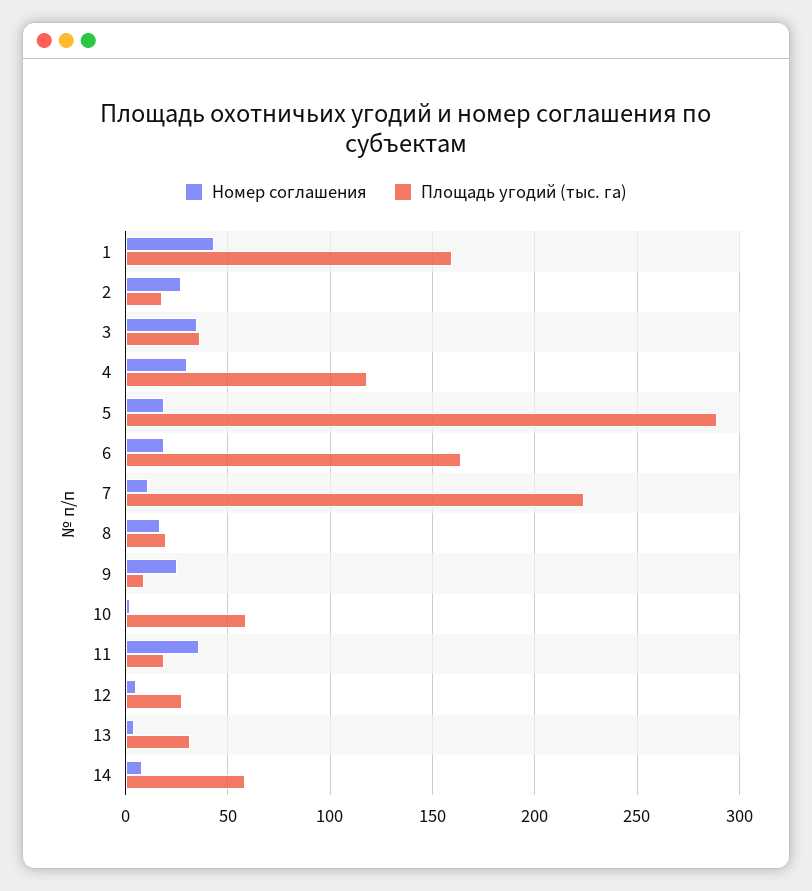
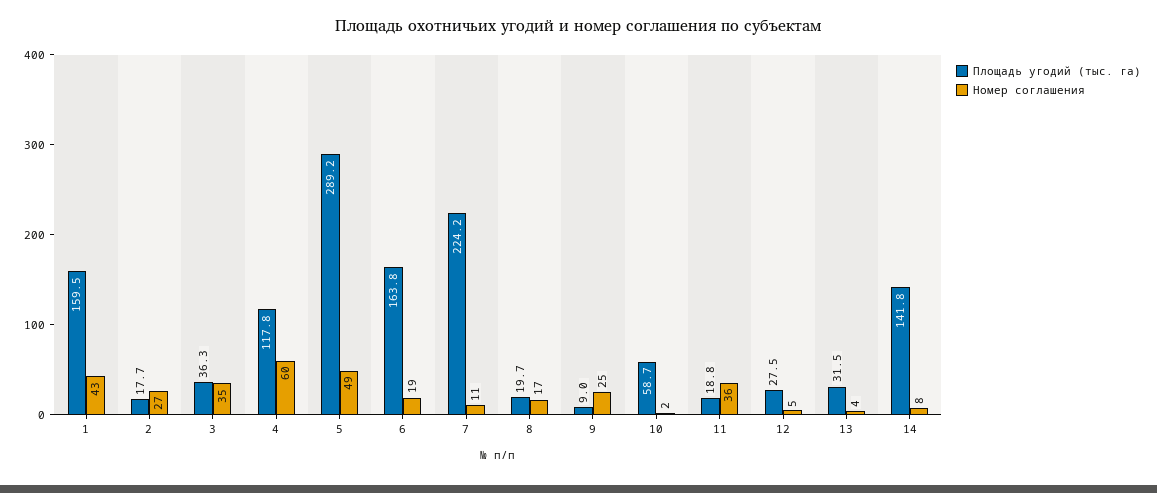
  {
    "Номер соглашения": {
      "1": 43,
      "2": 27,
      "3": 35,
-     "4": 30,
+     "4": 60,
-     "5": 20,
+     "5": 49,
      "6": 19,
      "7": 11,
      "8": 17,
      "9": 25,
      "10": 2,
      "11": 36,
      "12": 5,
      "13": 4,
      "14": 8
    },
    "Площадь угодий (тыс. га)": {
      "1": 159.5,
      "2": 17.7,
      "3": 36.3,
      "4": 117.8,
      "5": 289.2,
      "6": 163.8,
      "7": 224.2,
      "8": 19.7,
      "9": 9,
      "10": 58.7,
      "11": 18.8,
      "12": 27.5,
      "13": 31.5,
-     "14": 60
+     "14": 141.8
    }
  }

